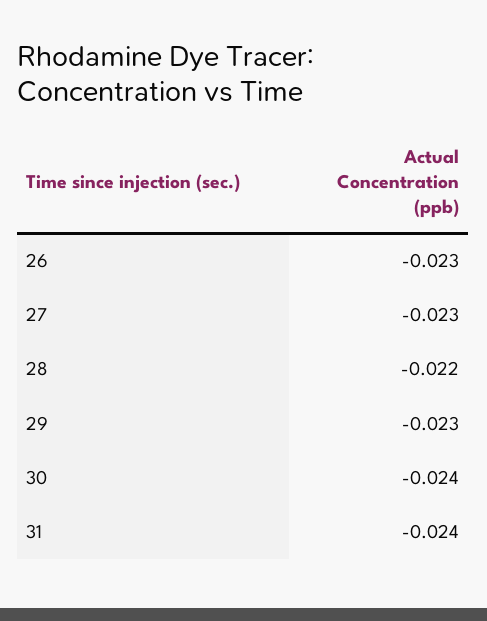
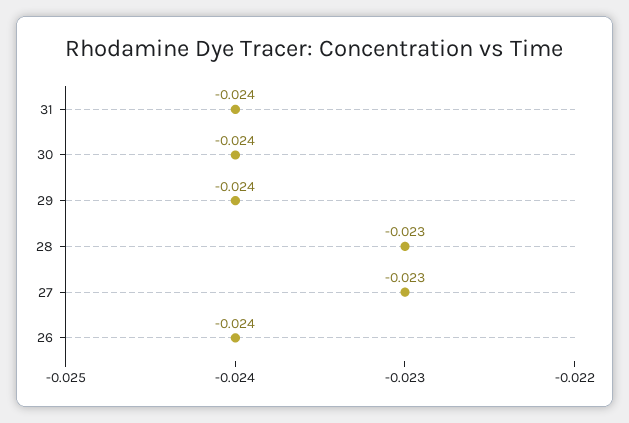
  {
-   "26": -0.023,
+   "26": -0.024,
    "27": -0.023,
-   "28": -0.022,
+   "28": -0.023,
-   "29": -0.023,
+   "29": -0.024,
    "30": -0.024,
    "31": -0.024
  }

